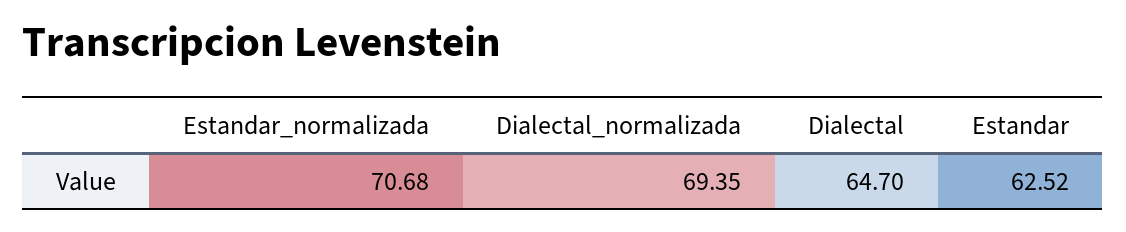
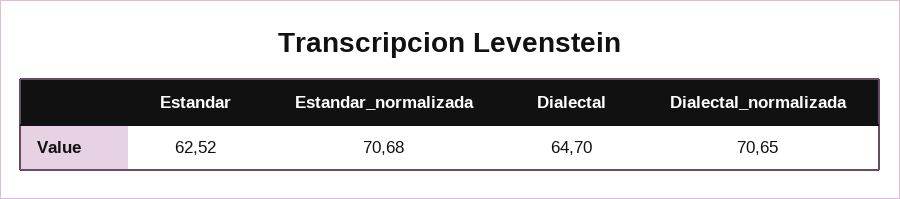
  {
    "Estandar_normalizada": 70.68,
-   "Dialectal_normalizada": 69.35,
+   "Dialectal_normalizada": 70.65,
    "Dialectal": 64.7,
    "Estandar": 62.52
  }

